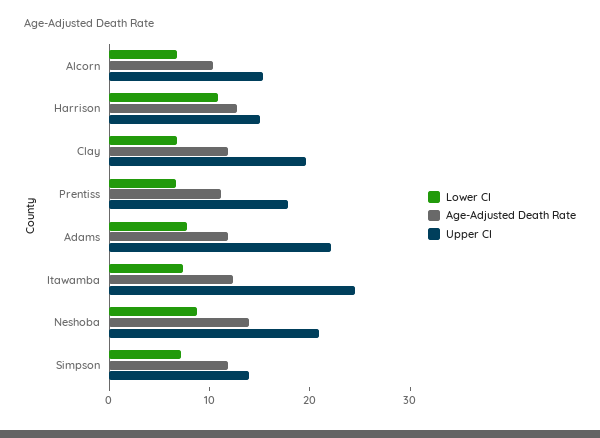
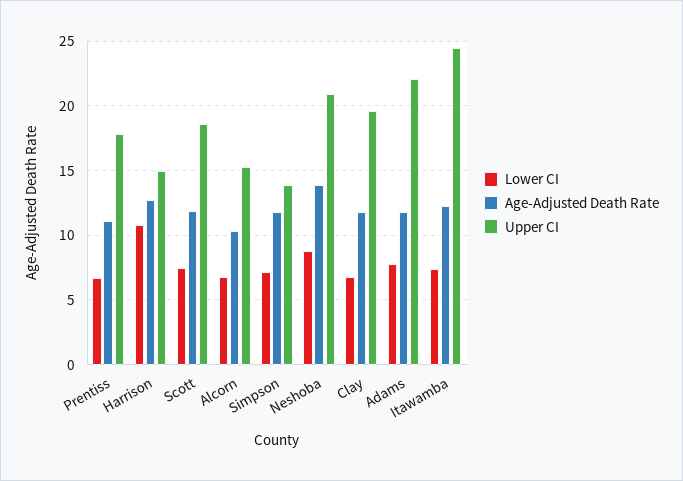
  {
    "Lower CI": {
      "Alcorn": 7,
      "Harrison": 11,
      "Clay": 7,
      "Prentiss": 6.5,
      "Adams": 8,
      "Itawamba": 7.5,
      "Neshoba": 9,
-     "Simpson": 7
+     "Simpson": 7,
+     "Scott": 7.5
    },
    "Age-Adjusted Death Rate": {
      "Alcorn": 10.5,
      "Harrison": 12.5,
      "Clay": 12,
      "Prentiss": 11,
      "Adams": 12,
      "Itawamba": 12.5,
      "Neshoba": 14,
-     "Simpson": 12
+     "Simpson": 12,
+     "Scott": 12
    },
    "Upper CI": {
      "Alcorn": 15.5,
      "Harrison": 15,
      "Clay": 19.5,
      "Prentiss": 18,
      "Adams": 22,
      "Itawamba": 24.5,
      "Neshoba": 21,
-     "Simpson": 14
+     "Simpson": 14,
+     "Scott": 18.5
    }
  }

